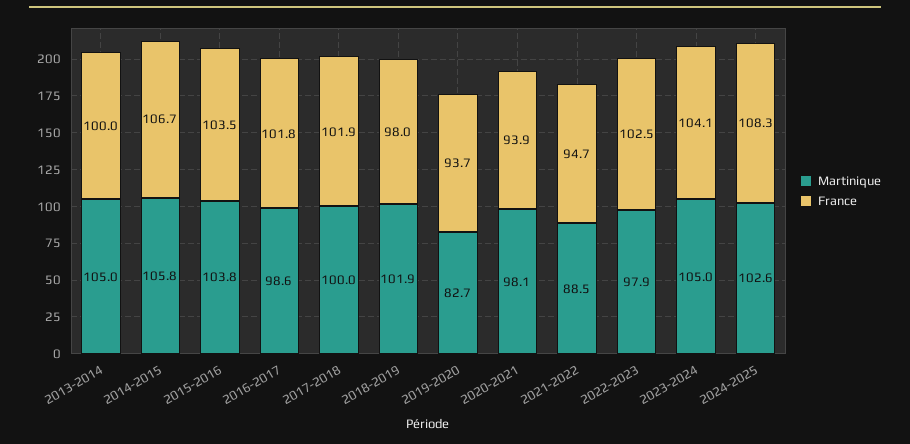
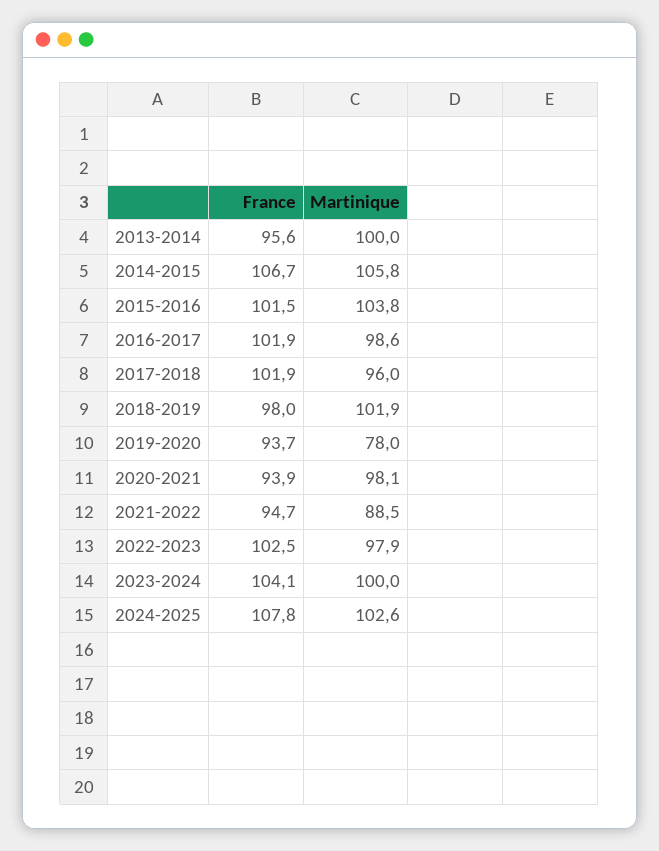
  {
    "Martinique": {
-     "2013-2014": 105,
+     "2013-2014": 100,
      "2014-2015": 105.8,
      "2015-2016": 103.8,
      "2016-2017": 98.6,
-     "2017-2018": 100,
+     "2017-2018": 96,
      "2018-2019": 101.9,
-     "2019-2020": 82.7,
+     "2019-2020": 78,
      "2020-2021": 98.1,
      "2021-2022": 88.5,
      "2022-2023": 97.9,
-     "2023-2024": 105,
+     "2023-2024": 100,
      "2024-2025": 102.6
    },
    "France": {
-     "2013-2014": 100,
+     "2013-2014": 95.6,
      "2014-2015": 106.7,
-     "2015-2016": 103.5,
+     "2015-2016": 101.5,
-     "2016-2017": 101.8,
+     "2016-2017": 101.9,
      "2017-2018": 101.9,
      "2018-2019": 98,
      "2019-2020": 93.7,
      "2020-2021": 93.9,
      "2021-2022": 94.7,
      "2022-2023": 102.5,
      "2023-2024": 104.1,
-     "2024-2025": 108.3
+     "2024-2025": 107.8
    }
  }

